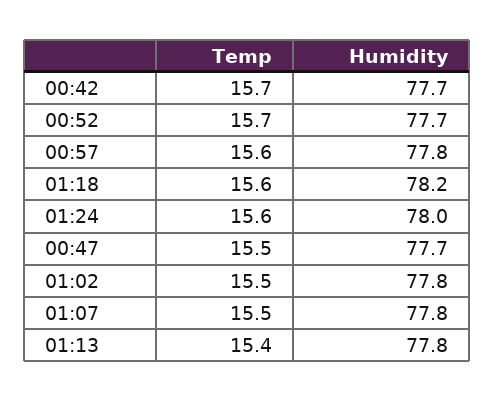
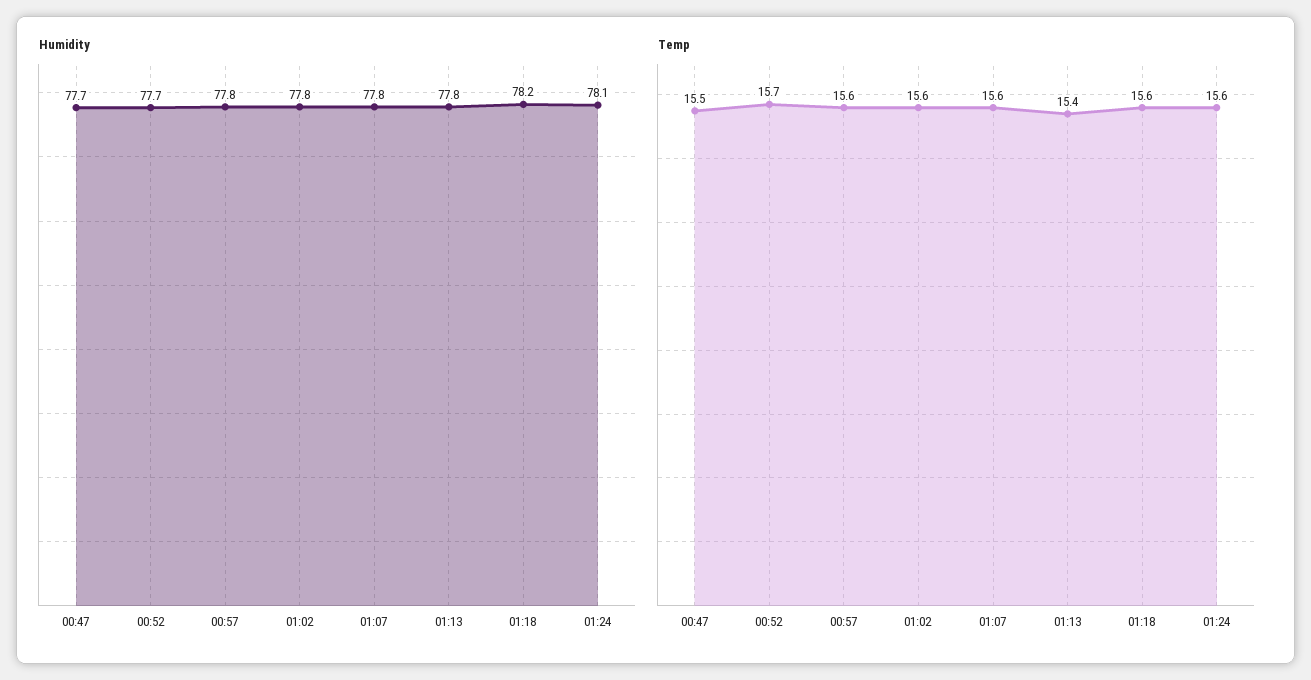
  {
    "Temp": {
-     "00:42": 15.7,
      "00:52": 15.7,
      "00:57": 15.6,
      "01:18": 15.6,
      "01:24": 15.6,
      "00:47": 15.5,
-     "01:02": 15.5,
+     "01:02": 15.6,
-     "01:07": 15.5,
+     "01:07": 15.6,
      "01:13": 15.4
    },
    "Humidity": {
-     "00:42": 77.7,
      "00:52": 77.7,
      "00:57": 77.8,
      "01:18": 78.2,
-     "01:24": 78,
+     "01:24": 78.1,
      "00:47": 77.7,
      "01:02": 77.8,
      "01:07": 77.8,
      "01:13": 77.8
    }
  }

